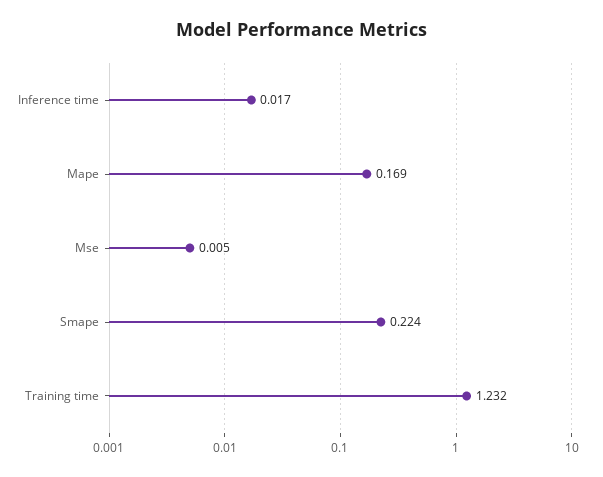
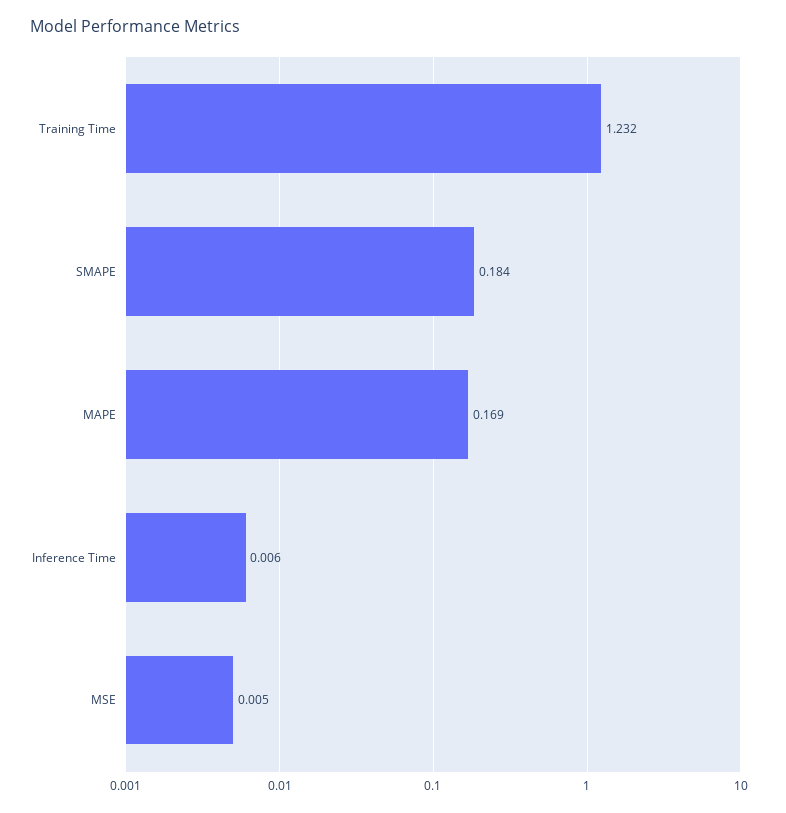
  {
-   "Inference time": 0.017,
+   "Inference time": 0.006,
    "Mape": 0.169,
    "Mse": 0.005,
-   "Smape": 0.224,
+   "Smape": 0.184,
    "Training time": 1.232
  }

